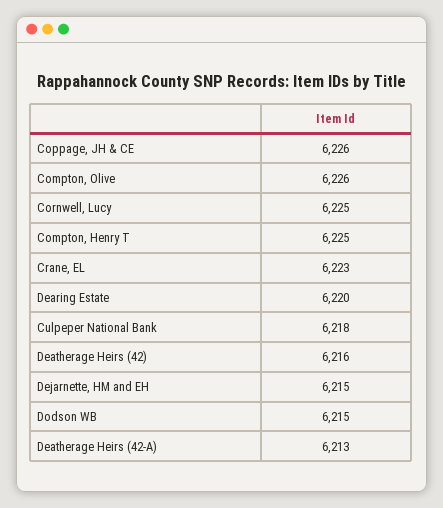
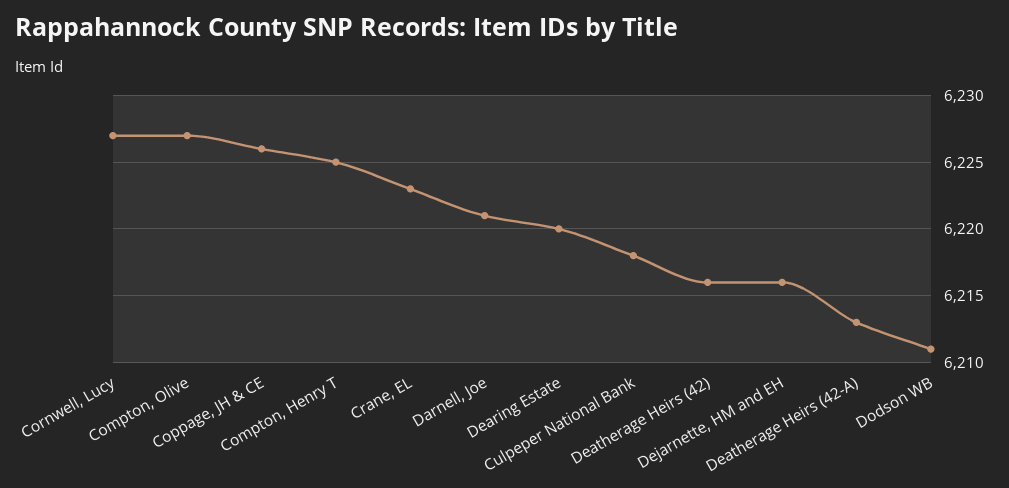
  {
    "Coppage, JH & CE": 6226,
-   "Compton, Olive": 6226,
+   "Compton, Olive": 6227,
-   "Cornwell, Lucy": 6225,
+   "Cornwell, Lucy": 6227,
    "Compton, Henry T": 6225,
    "Crane, EL": 6223,
    "Dearing Estate": 6220,
    "Culpeper National Bank": 6218,
    "Deatherage Heirs (42)": 6216,
-   "Dejarnette, HM and EH": 6215,
+   "Dejarnette, HM and EH": 6216,
-   "Dodson WB": 6215,
+   "Dodson WB": 6211,
-   "Deatherage Heirs (42-A)": 6213
+   "Deatherage Heirs (42-A)": 6213,
+   "Darnell, Joe": 6221
  }

